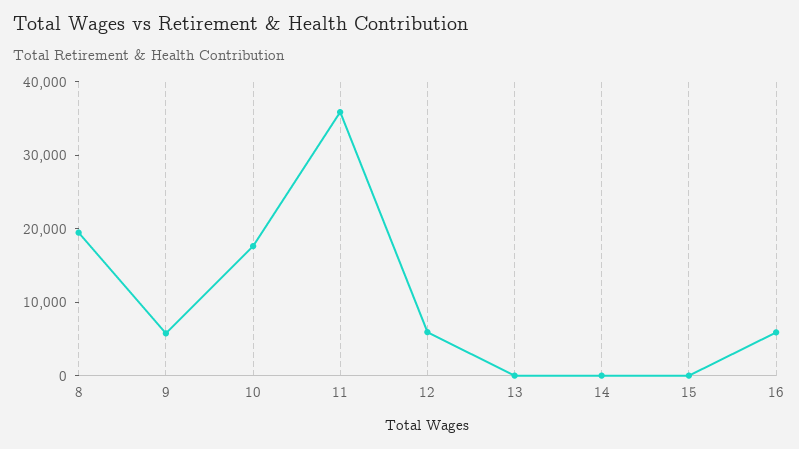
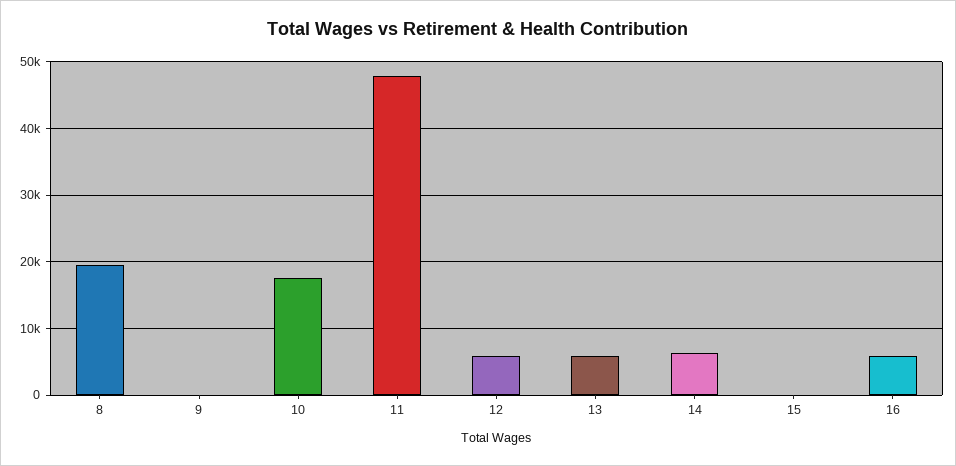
  {
    "8": 19000,
-   "9": 6000,
+   "9": 0,
    "10": 18000,
-   "11": 36000,
+   "11": 48000,
    "12": 6000,
-   "13": 0,
+   "13": 6000,
-   "14": 0,
+   "14": 6000,
    "15": 0,
    "16": 6000
  }

